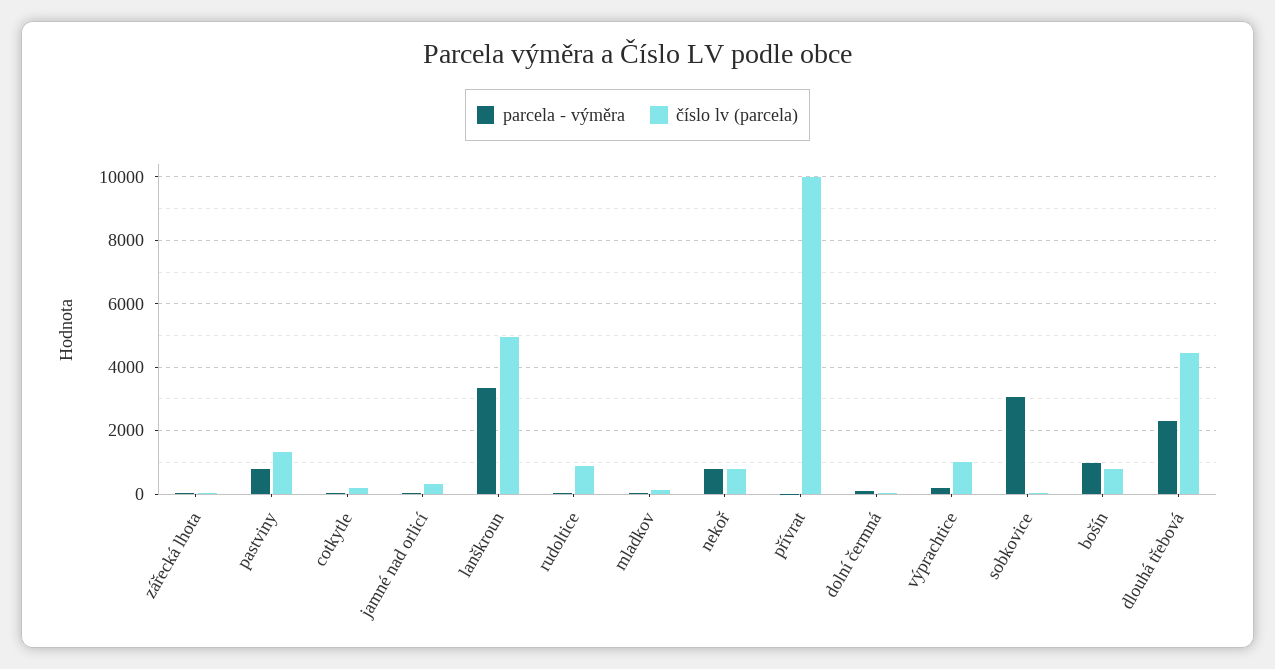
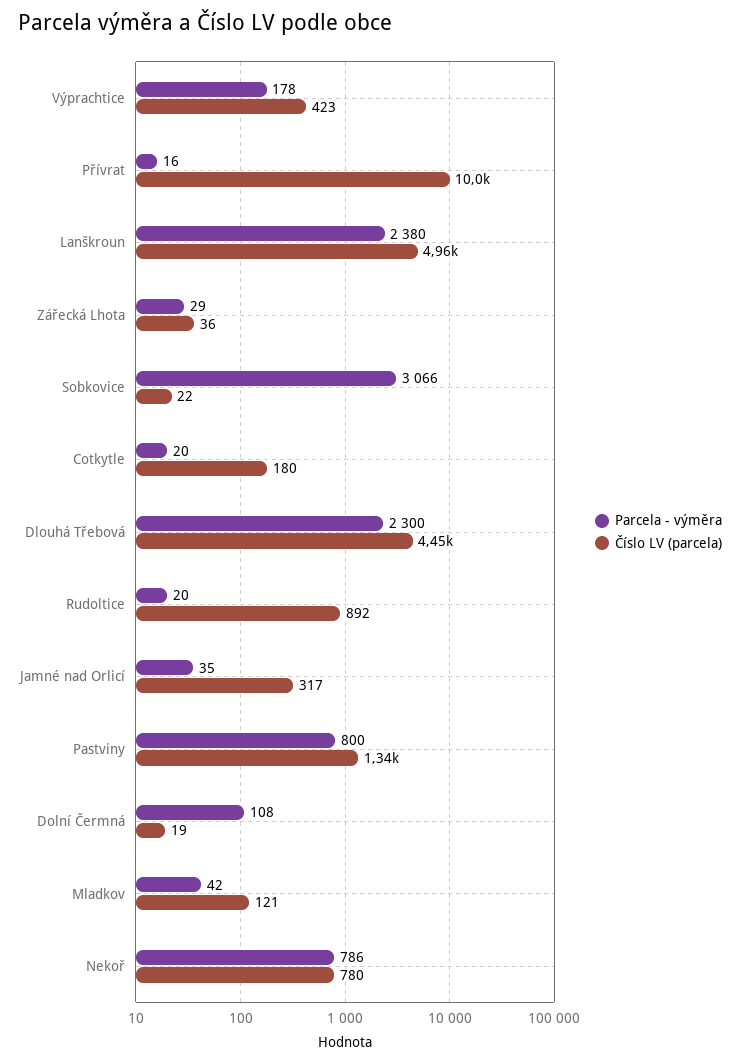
  {
    "parcela - výměra": {
      "zářecká lhota": 29,
      "pastviny": 800,
      "cotkytle": 20,
      "jamné nad orlicí": 35,
-     "lanškroun": 3400,
+     "lanškroun": 2380,
      "rudoltice": 20,
      "mladkov": 42,
      "nekoř": 786,
      "přívrat": 16,
      "dolní čermná": 108,
      "výprachtice": 178,
      "sobkovice": 3066,
-     "bošín": 1000,
      "dlouhá třebová": 2300
    },
    "číslo lv (parcela)": {
      "zářecká lhota": 36,
      "pastviny": 1340,
      "cotkytle": 180,
      "jamné nad orlicí": 317,
      "lanškroun": 4960,
      "rudoltice": 892,
      "mladkov": 121,
      "nekoř": 780,
      "přívrat": 10000,
      "dolní čermná": 19,
-     "výprachtice": 1000,
+     "výprachtice": 423,
      "sobkovice": 22,
-     "bošín": 800,
      "dlouhá třebová": 4450
    }
  }

